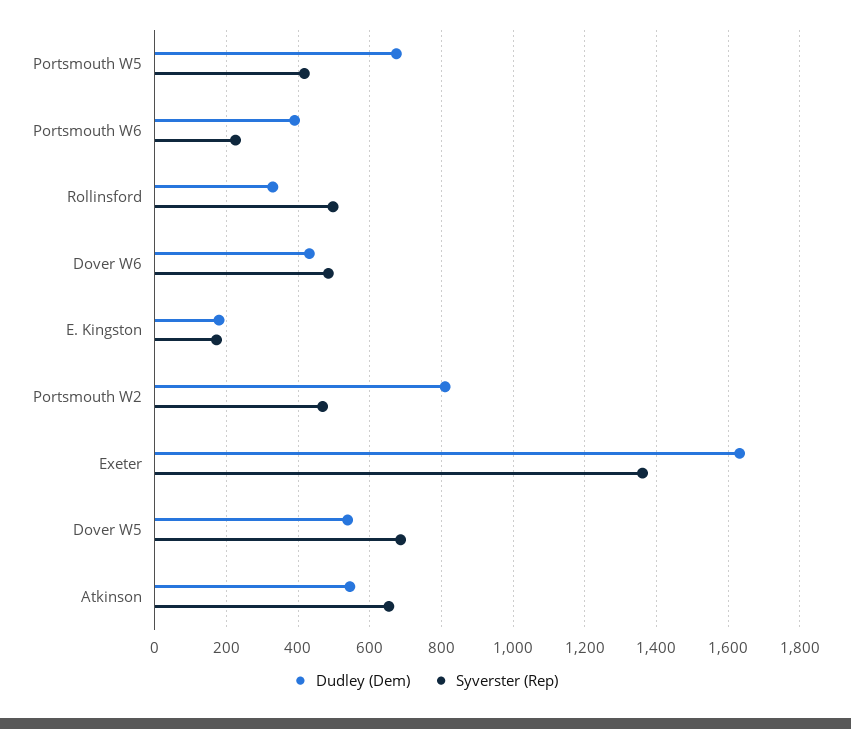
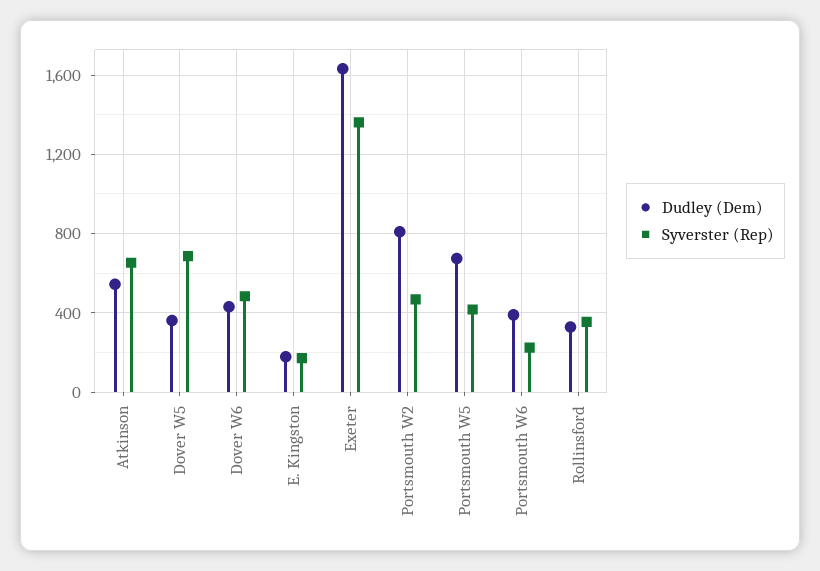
  {
    "Dudley (Dem)": {
      "Portsmouth W5": 680,
      "Portsmouth W6": 400,
      "Rollinsford": 320,
      "Dover W6": 440,
      "E. Kingston": 180,
      "Portsmouth W2": 820,
      "Exeter": 1640,
-     "Dover W5": 540,
+     "Dover W5": 350,
      "Atkinson": 540
    },
    "Syverster (Rep)": {
      "Portsmouth W5": 420,
      "Portsmouth W6": 220,
-     "Rollinsford": 500,
+     "Rollinsford": 350,
      "Dover W6": 480,
      "E. Kingston": 180,
      "Portsmouth W2": 460,
      "Exeter": 1360,
      "Dover W5": 680,
      "Atkinson": 660
    }
  }

